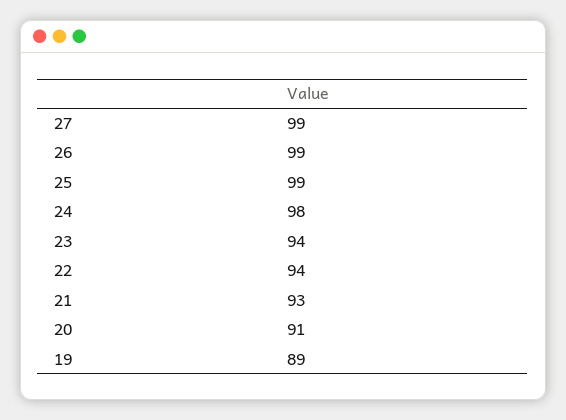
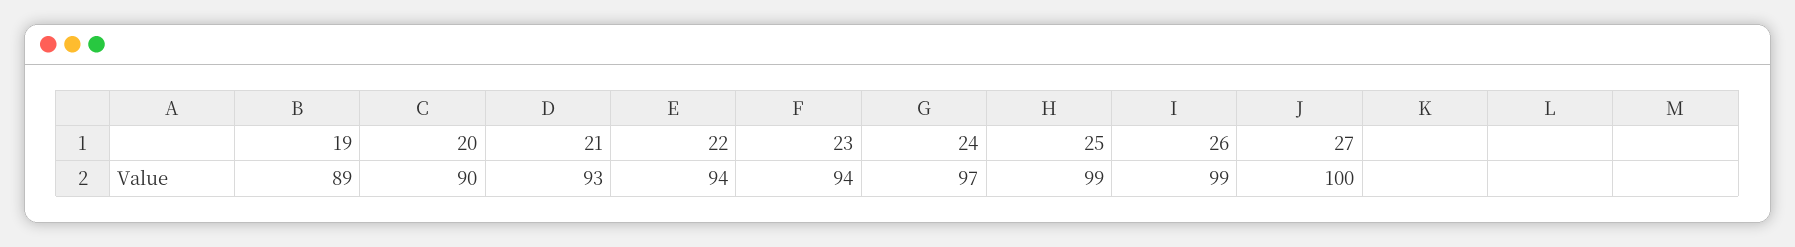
  {
-   "27": 99,
+   "27": 100,
    "26": 99,
    "25": 99,
-   "24": 98,
+   "24": 97,
    "23": 94,
    "22": 94,
    "21": 93,
-   "20": 91,
+   "20": 90,
    "19": 89
  }

